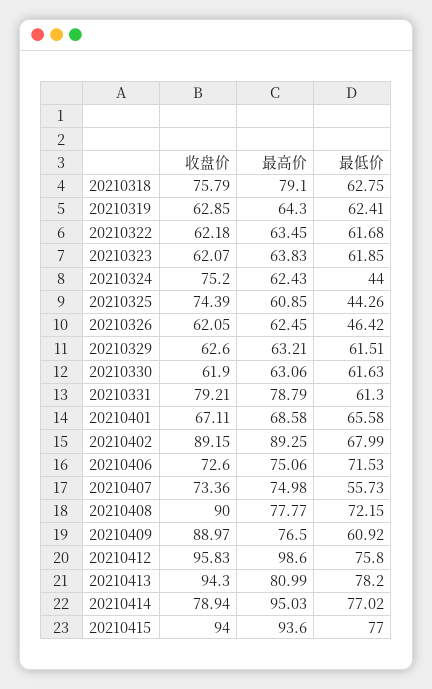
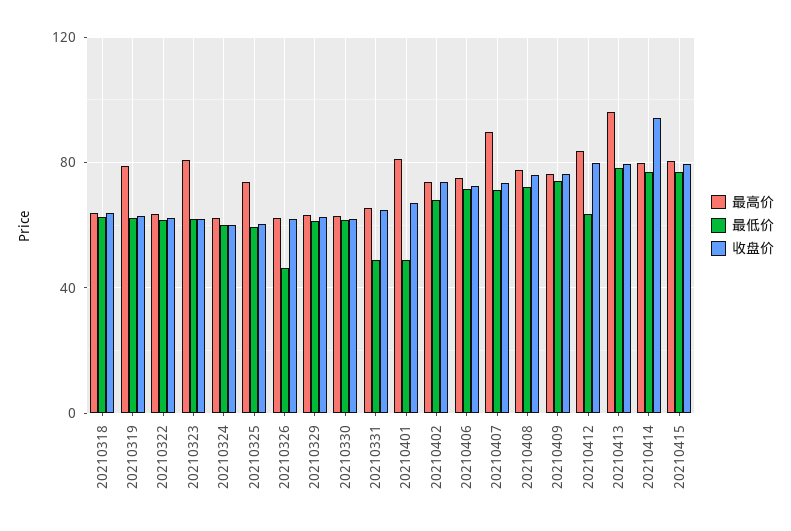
  {
    "收盘价": {
-     "20210318": 75.79,
+     "20210318": 65,
      "20210319": 62.85,
      "20210322": 62.18,
      "20210323": 62.07,
-     "20210324": 75.2,
+     "20210324": 60,
-     "20210325": 74.39,
+     "20210325": 60,
      "20210326": 62.05,
      "20210329": 62.6,
      "20210330": 61.9,
-     "20210331": 79.21,
+     "20210331": 65,
      "20210401": 67.11,
-     "20210402": 89.15,
+     "20210402": 75,
      "20210406": 72.6,
      "20210407": 73.36,
-     "20210408": 90,
+     "20210408": 75,
-     "20210409": 88.97,
+     "20210409": 75,
-     "20210412": 95.83,
+     "20210412": 80,
-     "20210413": 94.3,
+     "20210413": 80,
-     "20210414": 78.94,
+     "20210414": 95,
-     "20210415": 94
+     "20210415": 80
    },
    "最高价": {
-     "20210318": 79.1,
+     "20210318": 65,
-     "20210319": 64.3,
+     "20210319": 80,
      "20210322": 63.45,
-     "20210323": 63.83,
+     "20210323": 80,
      "20210324": 62.43,
-     "20210325": 60.85,
+     "20210325": 75,
      "20210326": 62.45,
      "20210329": 63.21,
      "20210330": 63.06,
-     "20210331": 78.79,
+     "20210331": 65,
-     "20210401": 68.58,
+     "20210401": 80,
-     "20210402": 89.25,
+     "20210402": 75,
      "20210406": 75.06,
-     "20210407": 74.98,
+     "20210407": 90,
      "20210408": 77.77,
      "20210409": 76.5,
-     "20210412": 98.6,
+     "20210412": 85,
-     "20210413": 80.99,
+     "20210413": 95,
-     "20210414": 95.03,
+     "20210414": 80,
-     "20210415": 93.6
+     "20210415": 80
    },
    "最低价": {
      "20210318": 62.75,
      "20210319": 62.41,
      "20210322": 61.68,
      "20210323": 61.85,
-     "20210324": 44,
+     "20210324": 60,
-     "20210325": 44.26,
+     "20210325": 60,
      "20210326": 46.42,
      "20210329": 61.51,
      "20210330": 61.63,
-     "20210331": 61.3,
+     "20210331": 50,
-     "20210401": 65.58,
+     "20210401": 50,
      "20210402": 67.99,
      "20210406": 71.53,
-     "20210407": 55.73,
+     "20210407": 70,
      "20210408": 72.15,
-     "20210409": 60.92,
+     "20210409": 75,
-     "20210412": 75.8,
+     "20210412": 65,
      "20210413": 78.2,
      "20210414": 77.02,
      "20210415": 77
    }
  }

